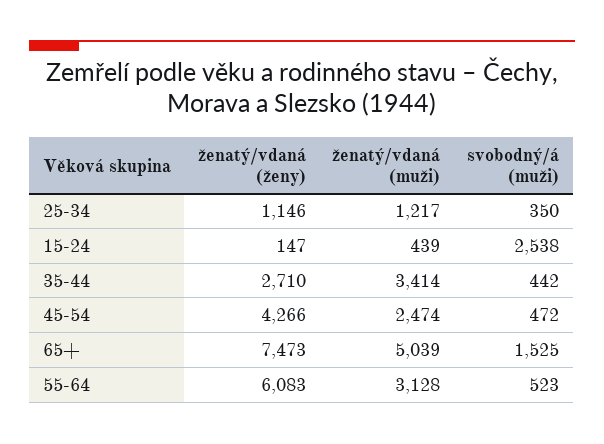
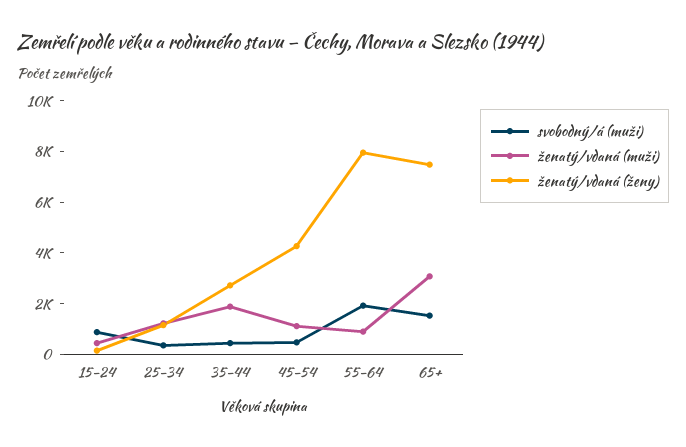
  {
    "ženatý/vdaná (ženy)": {
      "25-34": 1146,
      "15-24": 147,
      "35-44": 2710,
      "45-54": 4266,
      "65+": 7473,
-     "55-64": 6083
+     "55-64": 8000
    },
    "ženatý/vdaná (muži)": {
      "25-34": 1217,
      "15-24": 439,
-     "35-44": 3414,
+     "35-44": 2000,
-     "45-54": 2474,
+     "45-54": 1000,
-     "65+": 5039,
+     "65+": 3000,
-     "55-64": 3128
+     "55-64": 1000
    },
    "svobodný/á (muži)": {
      "25-34": 350,
-     "15-24": 2538,
+     "15-24": 1000,
      "35-44": 442,
      "45-54": 472,
      "65+": 1525,
-     "55-64": 523
+     "55-64": 2000
    }
  }

